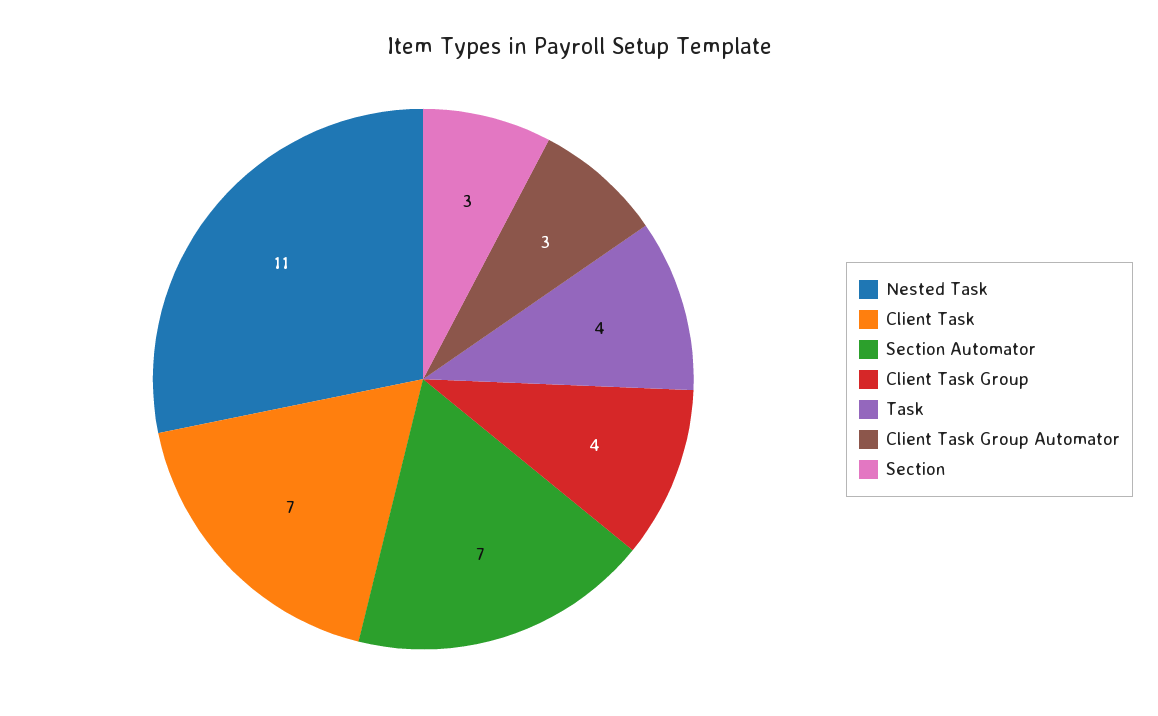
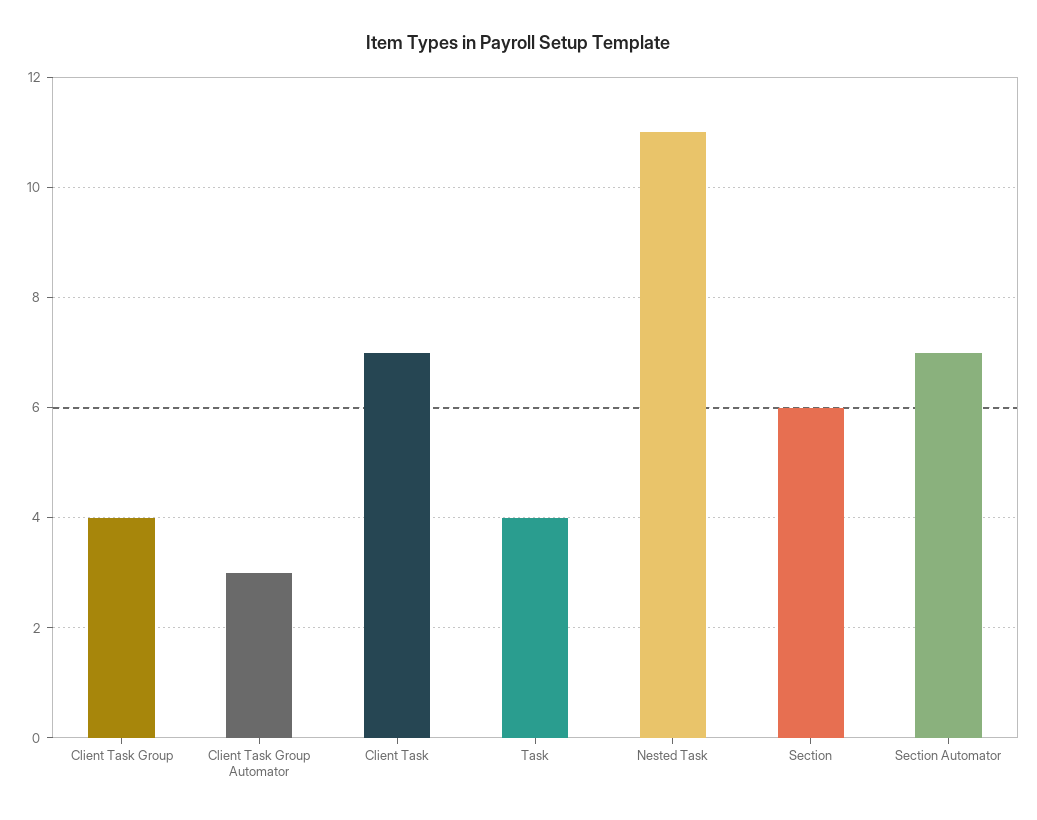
  {
    "Nested Task": 11,
    "Client Task": 7,
    "Section Automator": 7,
    "Client Task Group": 4,
    "Task": 4,
    "Client Task Group Automator": 3,
-   "Section": 3
+   "Section": 6
  }

